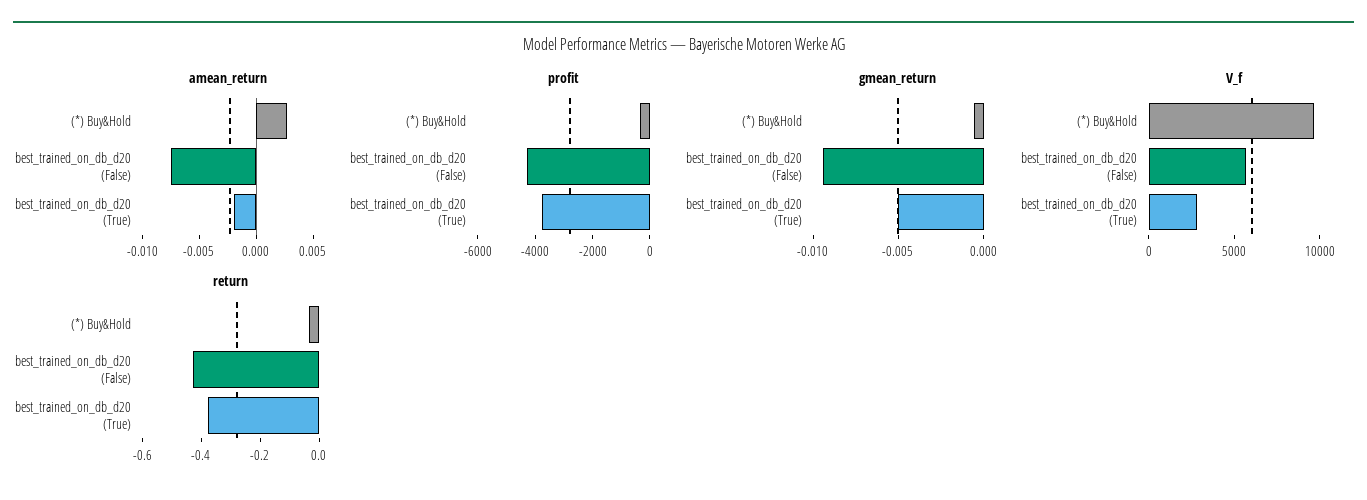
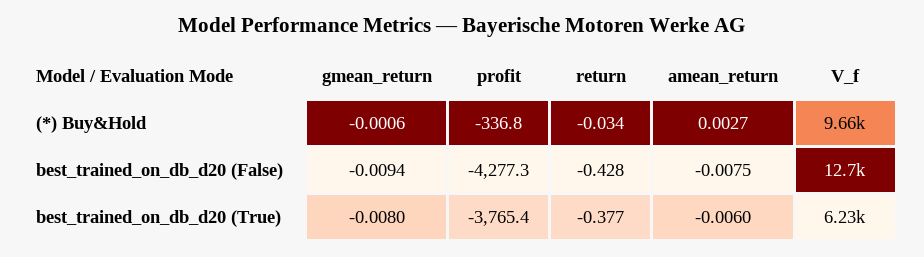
  {
    "amean_return": {
      "(*) Buy&Hold": 0.0027,
      "best_trained_on_db_d20 (False)": -0.0075,
-     "best_trained_on_db_d20 (True)": -0.002
+     "best_trained_on_db_d20 (True)": -0.006
    },
    "profit": {
      "(*) Buy&Hold": -336.8,
      "best_trained_on_db_d20 (False)": -4277.3,
      "best_trained_on_db_d20 (True)": -3765.4
    },
    "gmean_return": {
      "(*) Buy&Hold": -0.0006,
      "best_trained_on_db_d20 (False)": -0.0094,
-     "best_trained_on_db_d20 (True)": -0.005
+     "best_trained_on_db_d20 (True)": -0.008
    },
    "V_f": {
      "(*) Buy&Hold": 9660,
-     "best_trained_on_db_d20 (False)": 6000,
+     "best_trained_on_db_d20 (False)": 12700,
-     "best_trained_on_db_d20 (True)": 3000
+     "best_trained_on_db_d20 (True)": 6230
    },
    "return": {
      "(*) Buy&Hold": -0.034,
      "best_trained_on_db_d20 (False)": -0.428,
      "best_trained_on_db_d20 (True)": -0.377
    }
  }

